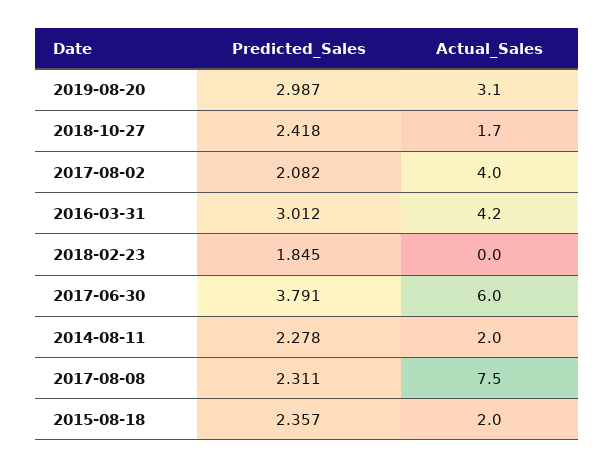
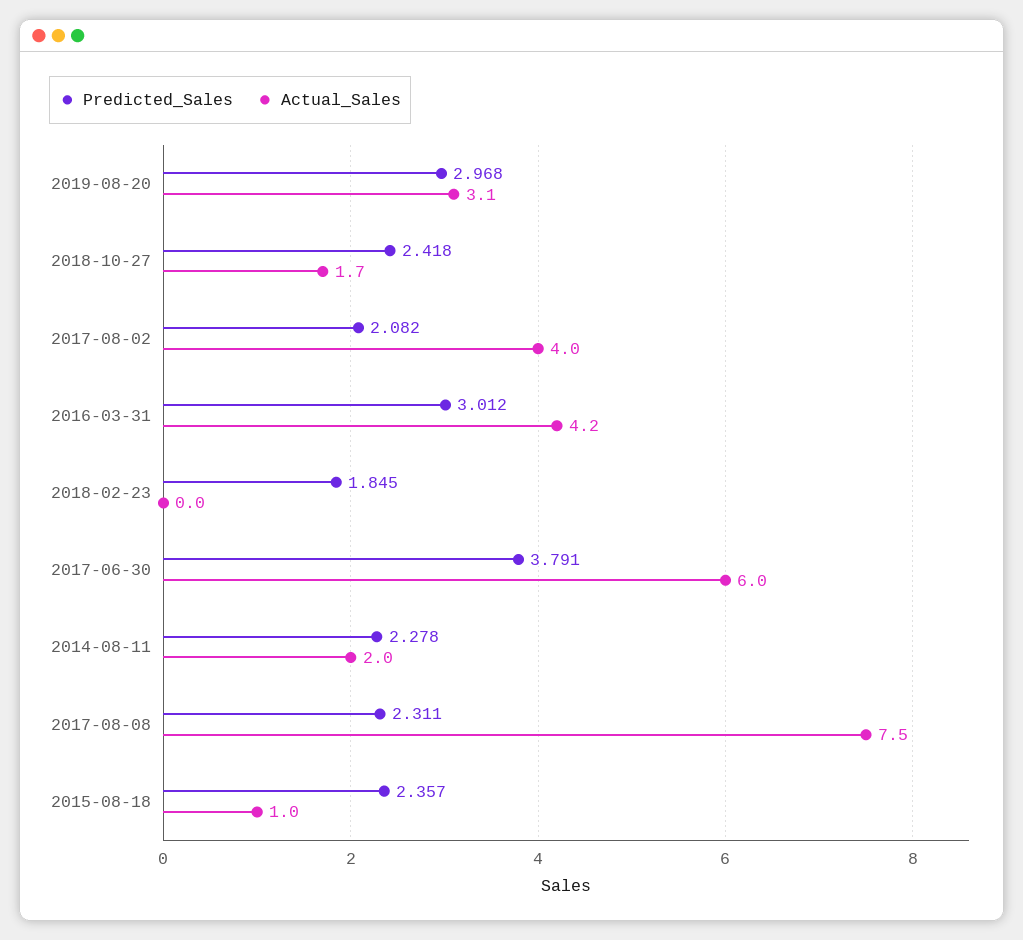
  {
    "Predicted_Sales": {
-     "2019-08-20": 2.987,
+     "2019-08-20": 2.968,
      "2018-10-27": 2.418,
      "2017-08-02": 2.082,
      "2016-03-31": 3.012,
      "2018-02-23": 1.845,
      "2017-06-30": 3.791,
      "2014-08-11": 2.278,
      "2017-08-08": 2.311,
      "2015-08-18": 2.357
    },
    "Actual_Sales": {
      "2019-08-20": 3.1,
      "2018-10-27": 1.7,
      "2017-08-02": 4,
      "2016-03-31": 4.2,
      "2018-02-23": 0,
      "2017-06-30": 6,
      "2014-08-11": 2,
      "2017-08-08": 7.5,
-     "2015-08-18": 2
+     "2015-08-18": 1
    }
  }

